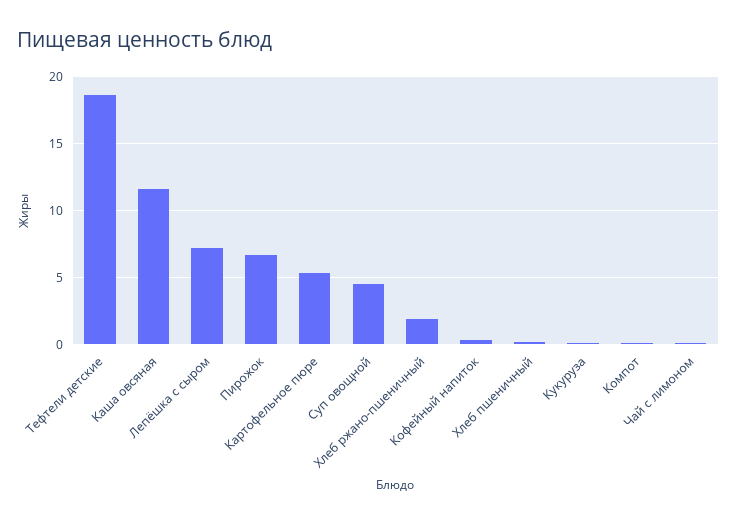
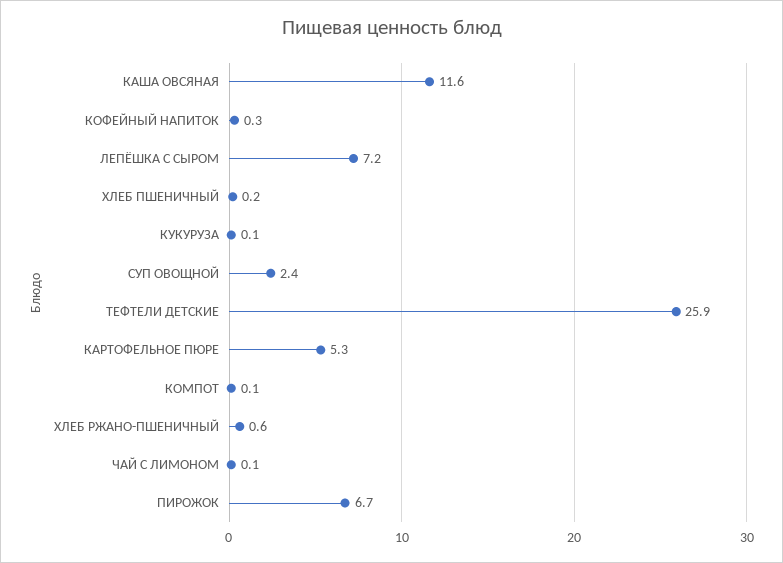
  {
-   "Тефтели детские": 18.5,
+   "Тефтели детские": 25.9,
    "Каша овсяная": 11.6,
    "Лепёшка с сыром": 7.2,
    "Пирожок": 6.7,
    "Картофельное пюре": 5.3,
-   "Суп овощной": 4.5,
+   "Суп овощной": 2.4,
-   "Хлеб ржано-пшеничный": 2,
+   "Хлеб ржано-пшеничный": 0.6,
    "Кофейный напиток": 0.3,
    "Хлеб пшеничный": 0.2,
    "Кукуруза": 0.1,
    "Компот": 0.1,
    "Чай с лимоном": 0.1
  }

